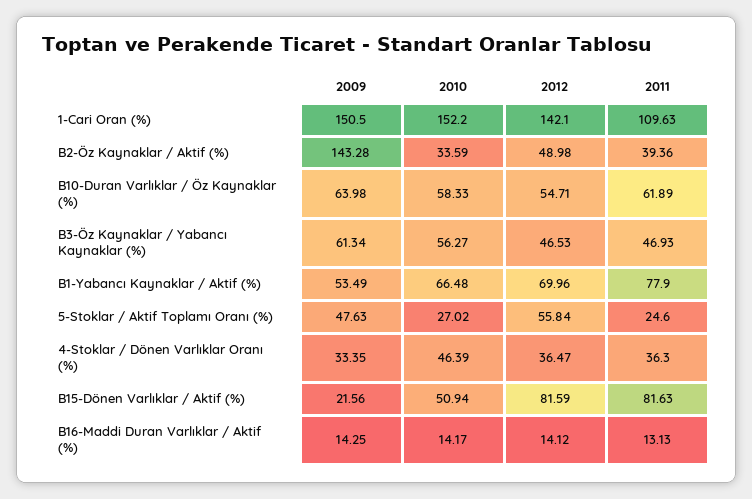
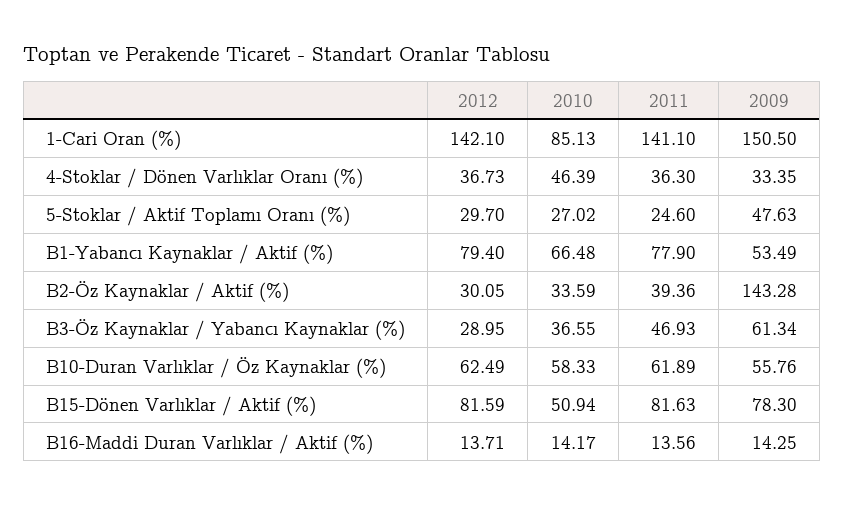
  {
    "2009": {
      "1-Cari Oran (%)": 150.5,
      "B2-Öz Kaynaklar / Aktif (%)": 143.28,
-     "B10-Duran Varlıklar / Öz Kaynaklar (%)": 63.98,
+     "B10-Duran Varlıklar / Öz Kaynaklar (%)": 55.76,
      "B3-Öz Kaynaklar / Yabancı Kaynaklar (%)": 61.34,
      "B1-Yabancı Kaynaklar / Aktif (%)": 53.49,
      "5-Stoklar / Aktif Toplamı Oranı (%)": 47.63,
      "4-Stoklar / Dönen Varlıklar Oranı (%)": 33.35,
-     "B15-Dönen Varlıklar / Aktif (%)": 21.56,
+     "B15-Dönen Varlıklar / Aktif (%)": 78.3,
      "B16-Maddi Duran Varlıklar / Aktif (%)": 14.25
    },
    "2010": {
-     "1-Cari Oran (%)": 152.2,
+     "1-Cari Oran (%)": 85.13,
      "B2-Öz Kaynaklar / Aktif (%)": 33.59,
      "B10-Duran Varlıklar / Öz Kaynaklar (%)": 58.33,
-     "B3-Öz Kaynaklar / Yabancı Kaynaklar (%)": 56.27,
+     "B3-Öz Kaynaklar / Yabancı Kaynaklar (%)": 36.55,
      "B1-Yabancı Kaynaklar / Aktif (%)": 66.48,
      "5-Stoklar / Aktif Toplamı Oranı (%)": 27.02,
      "4-Stoklar / Dönen Varlıklar Oranı (%)": 46.39,
      "B15-Dönen Varlıklar / Aktif (%)": 50.94,
      "B16-Maddi Duran Varlıklar / Aktif (%)": 14.17
    },
    "2012": {
      "1-Cari Oran (%)": 142.1,
-     "B2-Öz Kaynaklar / Aktif (%)": 48.98,
+     "B2-Öz Kaynaklar / Aktif (%)": 30.05,
-     "B10-Duran Varlıklar / Öz Kaynaklar (%)": 54.71,
+     "B10-Duran Varlıklar / Öz Kaynaklar (%)": 62.49,
-     "B3-Öz Kaynaklar / Yabancı Kaynaklar (%)": 46.53,
+     "B3-Öz Kaynaklar / Yabancı Kaynaklar (%)": 28.95,
-     "B1-Yabancı Kaynaklar / Aktif (%)": 69.96,
+     "B1-Yabancı Kaynaklar / Aktif (%)": 79.4,
-     "5-Stoklar / Aktif Toplamı Oranı (%)": 55.84,
+     "5-Stoklar / Aktif Toplamı Oranı (%)": 29.7,
-     "4-Stoklar / Dönen Varlıklar Oranı (%)": 36.47,
+     "4-Stoklar / Dönen Varlıklar Oranı (%)": 36.73,
      "B15-Dönen Varlıklar / Aktif (%)": 81.59,
-     "B16-Maddi Duran Varlıklar / Aktif (%)": 14.12
+     "B16-Maddi Duran Varlıklar / Aktif (%)": 13.71
    },
    "2011": {
-     "1-Cari Oran (%)": 109.63,
+     "1-Cari Oran (%)": 141.1,
      "B2-Öz Kaynaklar / Aktif (%)": 39.36,
      "B10-Duran Varlıklar / Öz Kaynaklar (%)": 61.89,
      "B3-Öz Kaynaklar / Yabancı Kaynaklar (%)": 46.93,
      "B1-Yabancı Kaynaklar / Aktif (%)": 77.9,
      "5-Stoklar / Aktif Toplamı Oranı (%)": 24.6,
      "4-Stoklar / Dönen Varlıklar Oranı (%)": 36.3,
      "B15-Dönen Varlıklar / Aktif (%)": 81.63,
-     "B16-Maddi Duran Varlıklar / Aktif (%)": 13.13
+     "B16-Maddi Duran Varlıklar / Aktif (%)": 13.56
    }
  }

